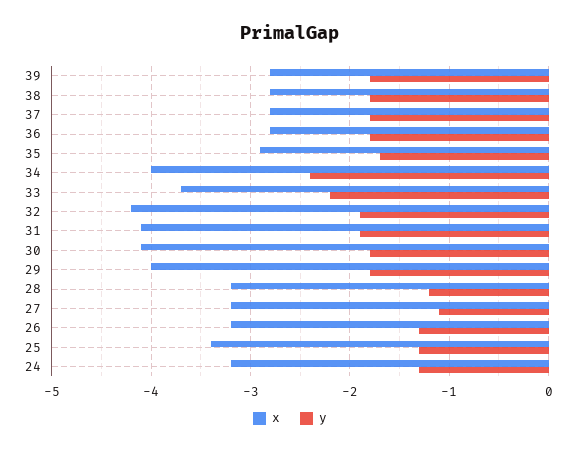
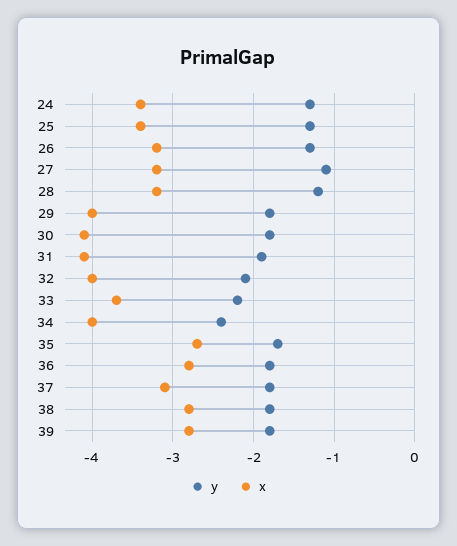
  {
    "x": {
      "39": -2.8,
      "38": -2.8,
-     "37": -2.8,
+     "37": -3.1,
      "36": -2.8,
-     "35": -2.9,
+     "35": -2.7,
      "34": -4,
      "33": -3.7,
-     "32": -4.2,
+     "32": -4,
      "31": -4.1,
      "30": -4.1,
      "29": -4,
      "28": -3.2,
      "27": -3.2,
      "26": -3.2,
      "25": -3.4,
-     "24": -3.2
+     "24": -3.4
    },
    "y": {
      "39": -1.8,
      "38": -1.8,
      "37": -1.8,
      "36": -1.8,
      "35": -1.7,
      "34": -2.4,
      "33": -2.2,
-     "32": -1.9,
+     "32": -2.1,
      "31": -1.9,
      "30": -1.8,
      "29": -1.8,
      "28": -1.2,
      "27": -1.1,
      "26": -1.3,
      "25": -1.3,
      "24": -1.3
    }
  }

